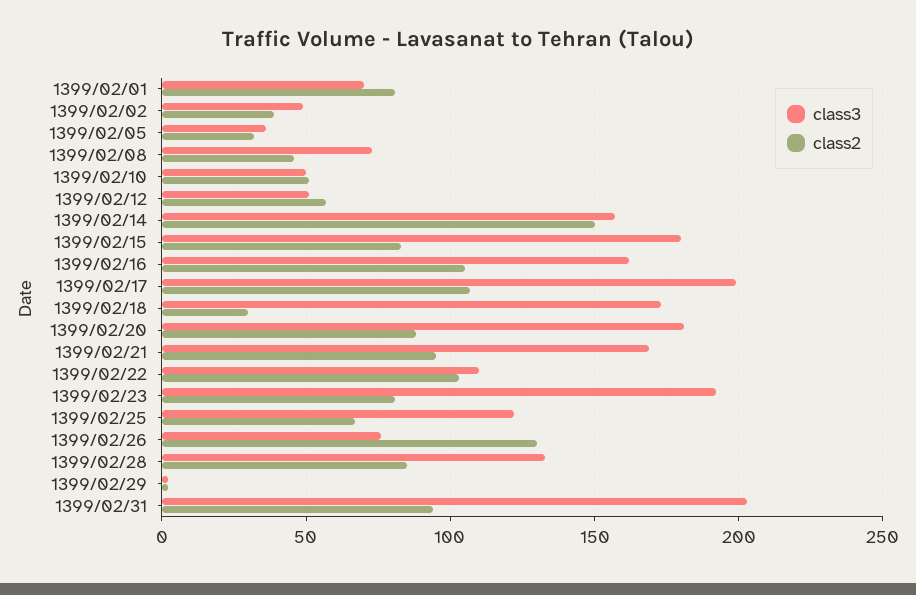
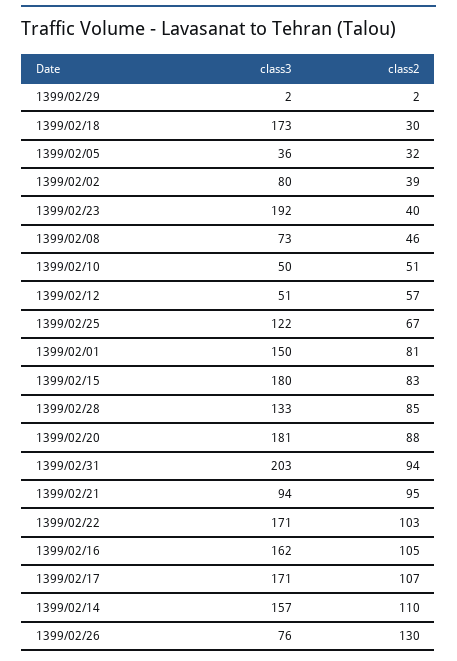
  {
    "class3": {
-     "1399/02/01": 70,
+     "1399/02/01": 150,
-     "1399/02/02": 50,
+     "1399/02/02": 80,
      "1399/02/05": 36,
      "1399/02/08": 73,
      "1399/02/10": 50,
      "1399/02/12": 51,
      "1399/02/14": 157,
      "1399/02/15": 180,
      "1399/02/16": 162,
-     "1399/02/17": 200,
+     "1399/02/17": 171,
      "1399/02/18": 173,
      "1399/02/20": 181,
-     "1399/02/21": 170,
+     "1399/02/21": 94,
-     "1399/02/22": 110,
+     "1399/02/22": 171,
      "1399/02/23": 192,
      "1399/02/25": 122,
      "1399/02/26": 76,
      "1399/02/28": 133,
      "1399/02/29": 2,
      "1399/02/31": 203
    },
    "class2": {
      "1399/02/01": 81,
      "1399/02/02": 39,
      "1399/02/05": 32,
      "1399/02/08": 46,
      "1399/02/10": 51,
      "1399/02/12": 57,
-     "1399/02/14": 150,
+     "1399/02/14": 110,
      "1399/02/15": 83,
      "1399/02/16": 105,
      "1399/02/17": 107,
      "1399/02/18": 30,
      "1399/02/20": 88,
      "1399/02/21": 95,
      "1399/02/22": 103,
-     "1399/02/23": 80,
+     "1399/02/23": 40,
      "1399/02/25": 67,
      "1399/02/26": 130,
      "1399/02/28": 85,
      "1399/02/29": 2,
      "1399/02/31": 94
    }
  }

